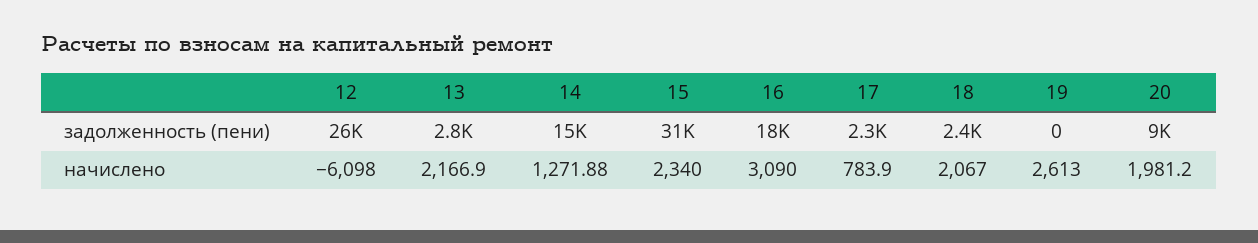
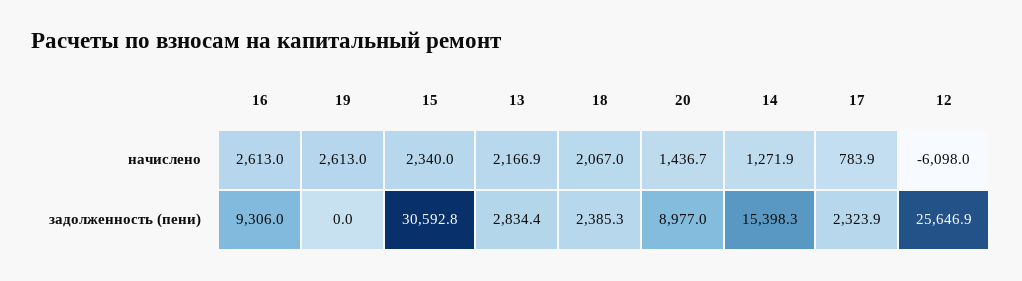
  {
    "12": {
      "задолженность (пени)": 25646.9,
      "начислено": -6098
    },
    "13": {
      "задолженность (пени)": 2834.4,
      "начислено": 2166.9
    },
    "14": {
      "задолженность (пени)": 15398.3,
      "начислено": 1271.88
    },
    "15": {
      "задолженность (пени)": 30592.8,
      "начислено": 2340
    },
    "16": {
-     "задолженность (пени)": 18000,
+     "задолженность (пени)": 9306,
-     "начислено": 3090
+     "начислено": 2613
    },
    "17": {
      "задолженность (пени)": 2323.9,
      "начислено": 783.9
    },
    "18": {
      "задолженность (пени)": 2385.3,
      "начислено": 2067
    },
    "19": {
      "задолженность (пени)": 0,
      "начислено": 2613
    },
    "20": {
      "задолженность (пени)": 8977,
-     "начислено": 1981.2
+     "начислено": 1436.7
    }
  }

